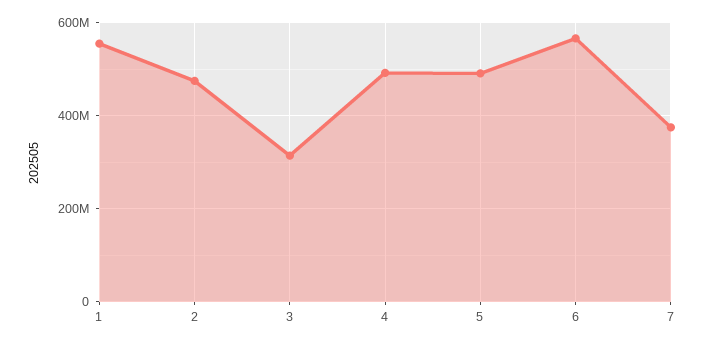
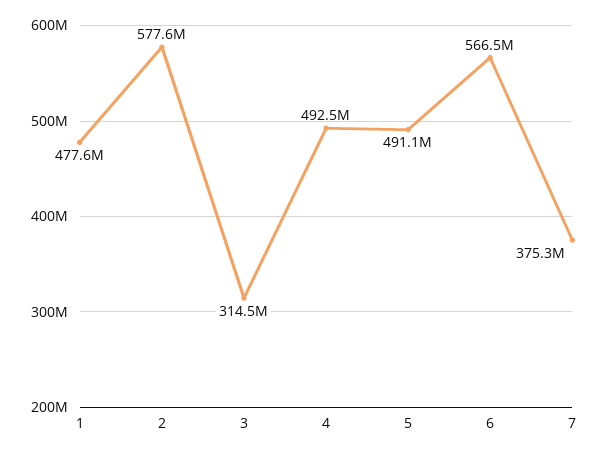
  {
-   "1": 560000000,
+   "1": 477600000,
-   "2": 480000000,
+   "2": 577600000,
    "3": 314500000,
    "4": 492500000,
    "5": 491100000,
    "6": 566500000,
    "7": 375300000
  }

